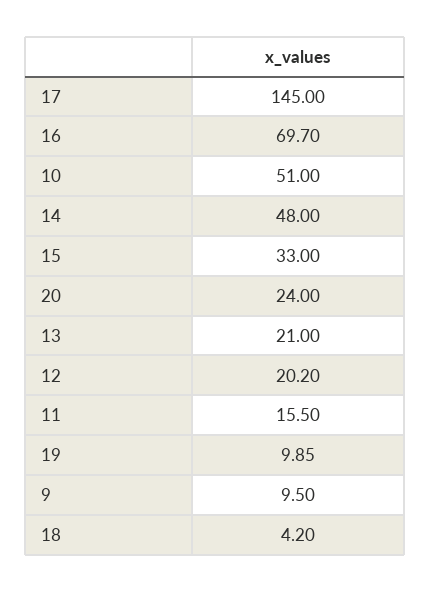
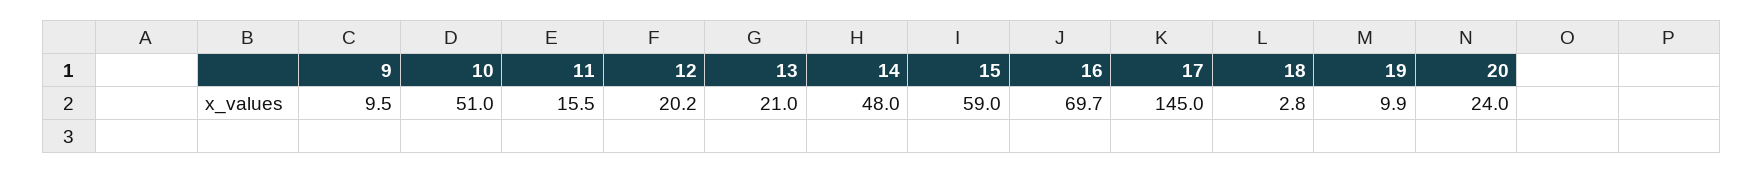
  {
    "17": 145,
    "16": 69.7,
    "10": 51,
    "14": 48,
-   "15": 33,
+   "15": 59,
    "20": 24,
    "13": 21,
    "12": 20.2,
    "11": 15.5,
    "19": 9.85,
    "9": 9.5,
-   "18": 4.2
+   "18": 2.8
  }

